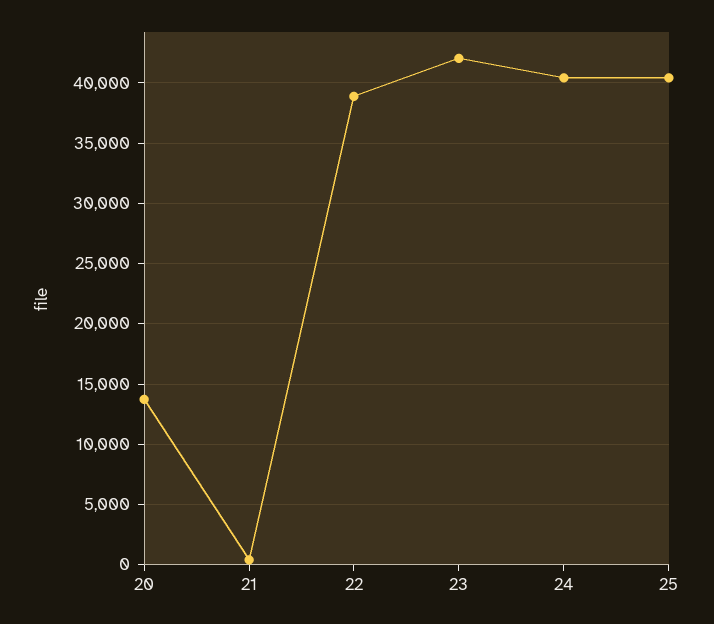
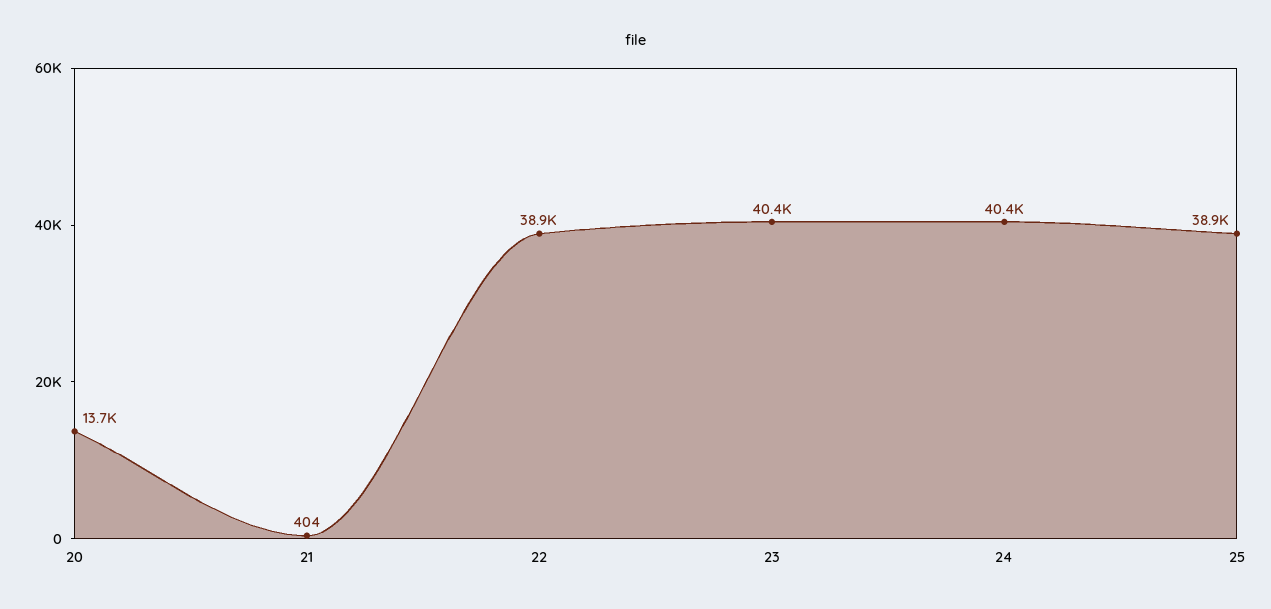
  {
    "20": 13700,
    "21": 404,
    "22": 38900,
-   "23": 42000,
+   "23": 40400,
    "24": 40400,
-   "25": 40500
+   "25": 38900
  }

